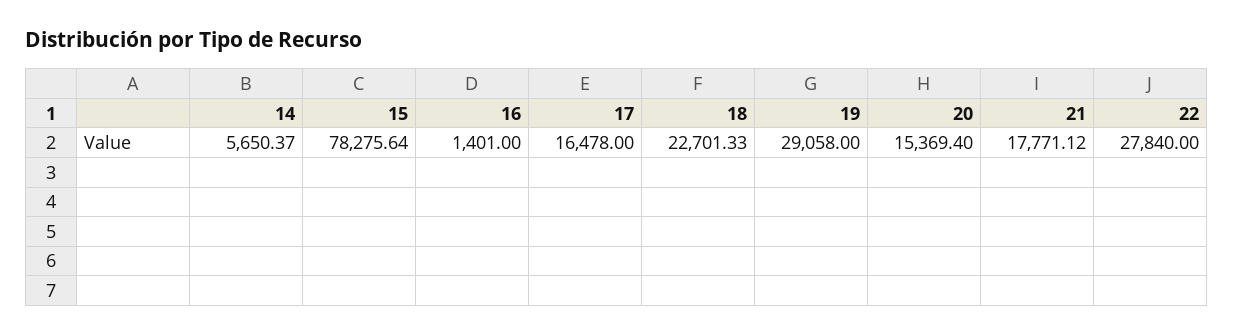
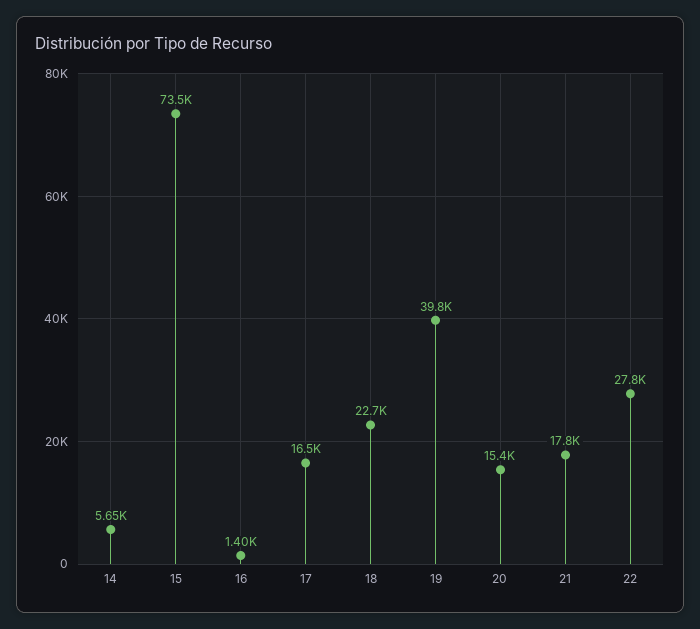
  {
    "14": 5650.37,
-   "15": 78275.64,
+   "15": 73500,
    "16": 1401,
    "17": 16478,
    "18": 22701.33,
-   "19": 29058,
+   "19": 39800,
    "20": 15369.4,
    "21": 17771.12,
    "22": 27840
  }

